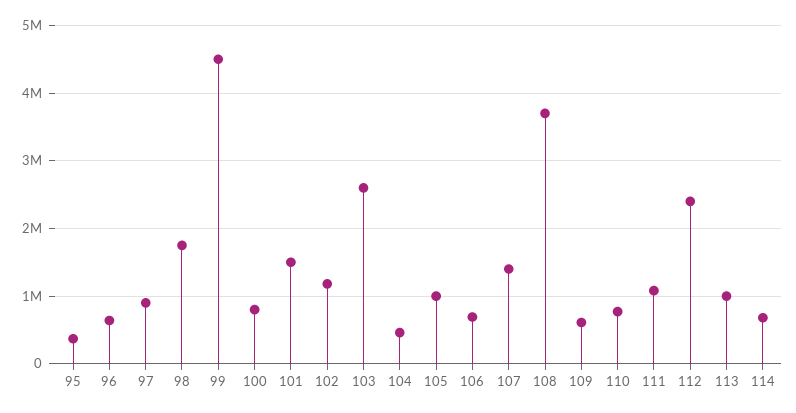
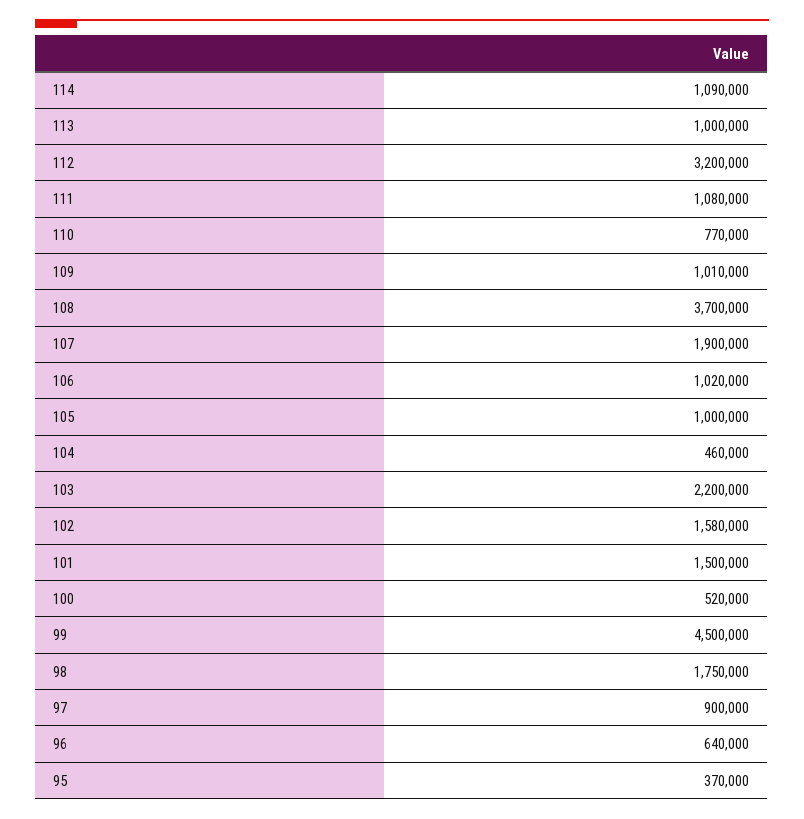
  {
    "95": 370000,
    "96": 640000,
    "97": 900000,
    "98": 1750000,
    "99": 4500000,
-   "100": 800000,
+   "100": 520000,
    "101": 1500000,
-   "102": 1200000,
+   "102": 1580000,
-   "103": 2600000,
+   "103": 2200000,
    "104": 460000,
    "105": 1000000,
-   "106": 700000,
+   "106": 1020000,
-   "107": 1400000,
+   "107": 1900000,
    "108": 3700000,
-   "109": 600000,
+   "109": 1010000,
    "110": 770000,
    "111": 1080000,
-   "112": 2400000,
+   "112": 3200000,
    "113": 1000000,
-   "114": 700000
+   "114": 1090000
  }

